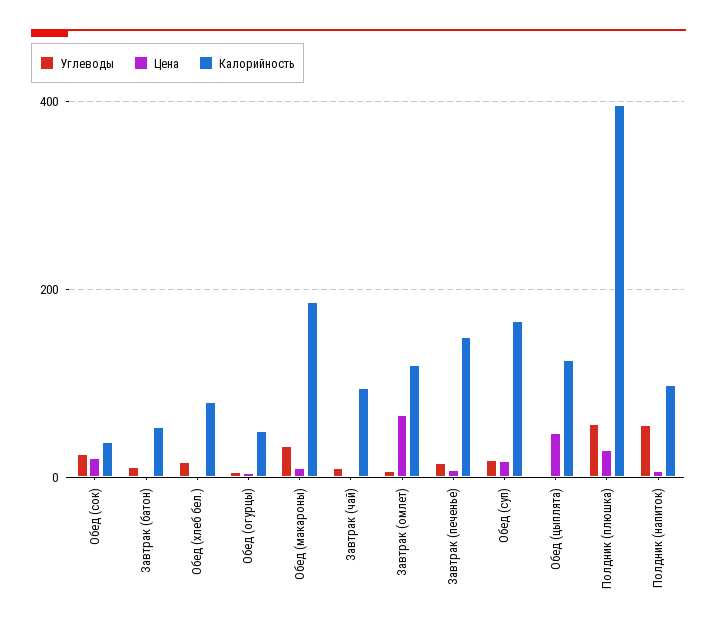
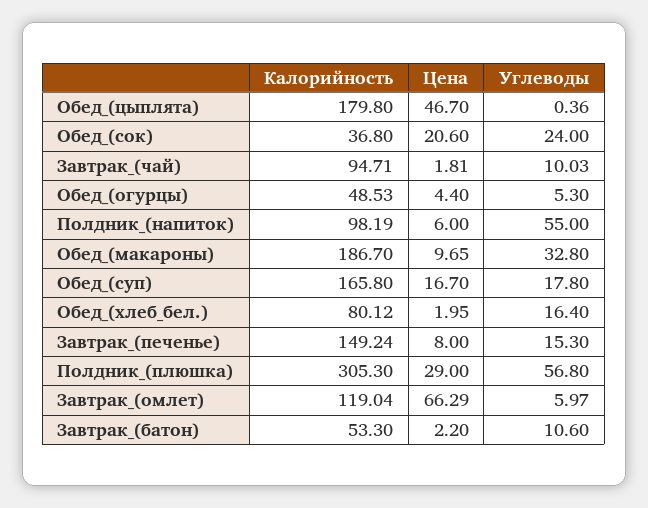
  {
    "Углеводы": {
      "Обед (сок)": 24,
      "Завтрак (батон)": 10.6,
      "Обед (хлеб бел.)": 16.4,
      "Обед (огурцы)": 5.3,
      "Обед (макароны)": 32.8,
      "Завтрак (чай)": 10.03,
      "Завтрак (омлет)": 5.97,
      "Завтрак (печенье)": 15.3,
      "Обед (суп)": 17.8,
      "Обед (цыплята)": 0.36,
      "Полдник (плюшка)": 56.8,
      "Полдник (напиток)": 55
    },
    "Цена": {
      "Обед (сок)": 20.6,
      "Завтрак (батон)": 2.2,
      "Обед (хлеб бел.)": 1.95,
      "Обед (огурцы)": 4.4,
      "Обед (макароны)": 9.65,
      "Завтрак (чай)": 1.81,
      "Завтрак (омлет)": 66.29,
      "Завтрак (печенье)": 8,
      "Обед (суп)": 16.7,
      "Обед (цыплята)": 46.7,
      "Полдник (плюшка)": 29,
      "Полдник (напиток)": 6
    },
    "Калорийность": {
      "Обед (сок)": 36.8,
      "Завтрак (батон)": 53.3,
      "Обед (хлеб бел.)": 80.12,
      "Обед (огурцы)": 48.53,
      "Обед (макароны)": 186.7,
      "Завтрак (чай)": 94.71,
      "Завтрак (омлет)": 119.04,
      "Завтрак (печенье)": 149.24,
      "Обед (суп)": 165.8,
-     "Обед (цыплята)": 120,
+     "Обед (цыплята)": 179.8,
-     "Полдник (плюшка)": 400,
+     "Полдник (плюшка)": 305.3,
      "Полдник (напиток)": 98.19
    }
  }

